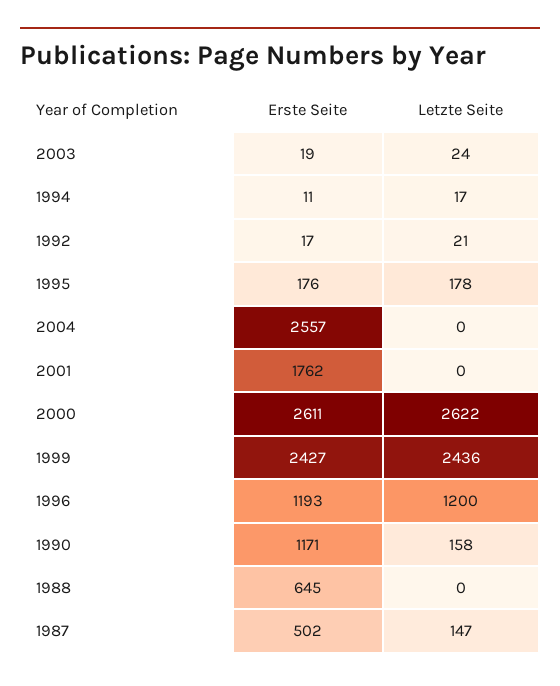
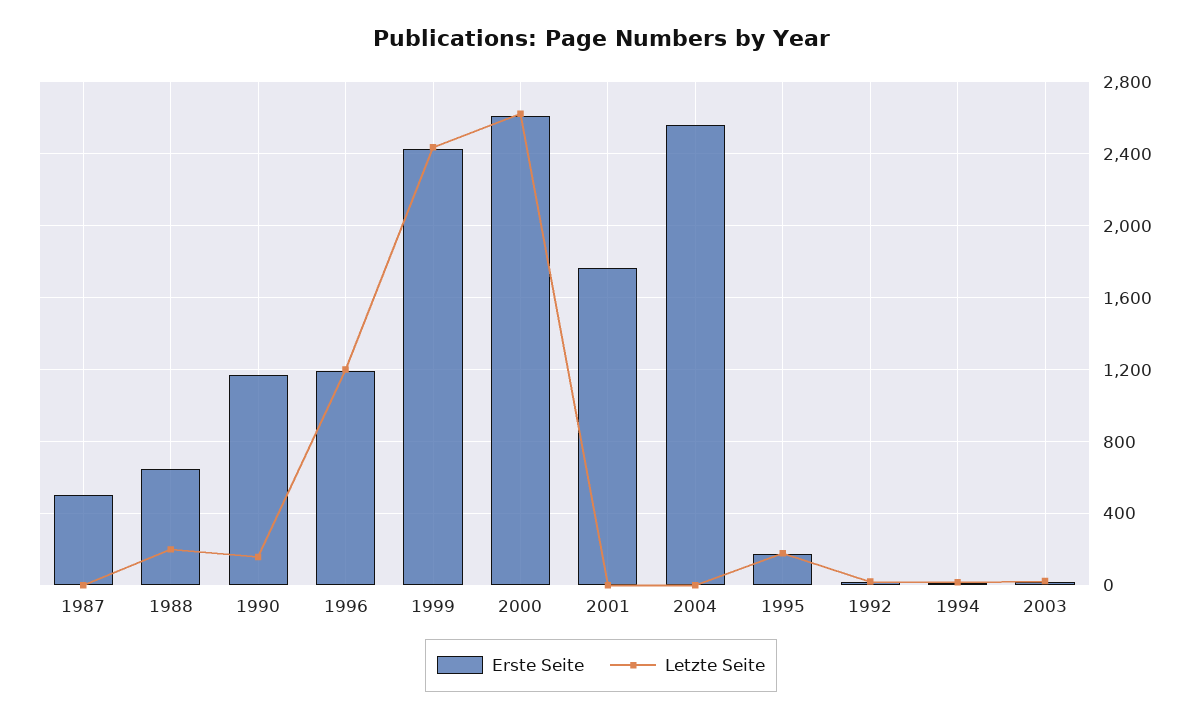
  {
    "Erste Seite": {
      "2003": 19,
      "1994": 11,
      "1992": 17,
      "1995": 176,
      "2004": 2557,
      "2001": 1762,
      "2000": 2611,
      "1999": 2427,
      "1996": 1193,
      "1990": 1171,
      "1988": 645,
      "1987": 502
    },
    "Letzte Seite": {
      "2003": 24,
      "1994": 17,
      "1992": 21,
      "1995": 178,
      "2004": 0,
      "2001": 0,
      "2000": 2622,
      "1999": 2436,
      "1996": 1200,
      "1990": 158,
-     "1988": 0,
+     "1988": 200,
-     "1987": 147
+     "1987": 0
    }
  }

